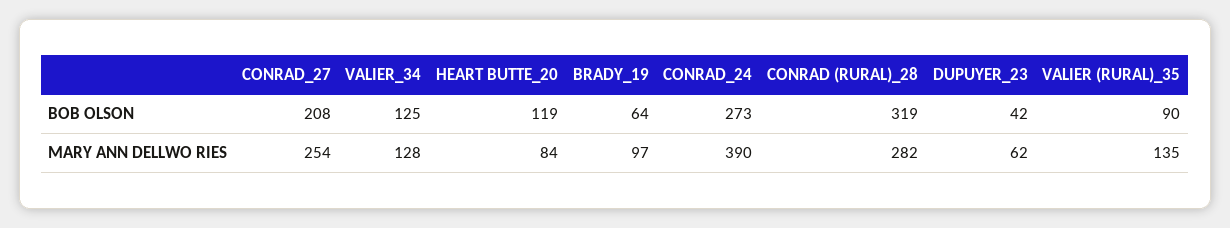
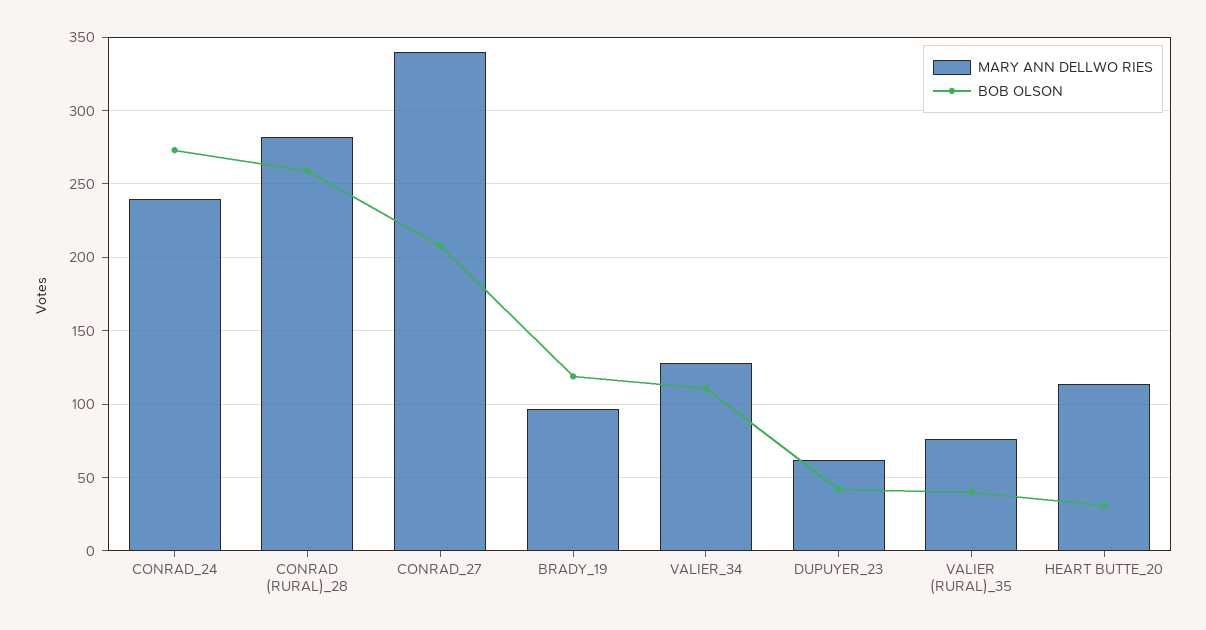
  {
    "BOB OLSON": {
      "CONRAD_27": 208,
-     "VALIER_34": 125,
+     "VALIER_34": 110,
-     "HEART BUTTE_20": 119,
+     "HEART BUTTE_20": 30,
-     "BRADY_19": 64,
+     "BRADY_19": 120,
      "CONRAD_24": 273,
-     "CONRAD (RURAL)_28": 319,
+     "CONRAD (RURAL)_28": 260,
      "DUPUYER_23": 42,
-     "VALIER (RURAL)_35": 90
+     "VALIER (RURAL)_35": 40
    },
    "MARY ANN DELLWO RIES": {
-     "CONRAD_27": 254,
+     "CONRAD_27": 340,
      "VALIER_34": 128,
-     "HEART BUTTE_20": 84,
+     "HEART BUTTE_20": 115,
      "BRADY_19": 97,
-     "CONRAD_24": 390,
+     "CONRAD_24": 240,
      "CONRAD (RURAL)_28": 282,
      "DUPUYER_23": 62,
-     "VALIER (RURAL)_35": 135
+     "VALIER (RURAL)_35": 75
    }
  }

